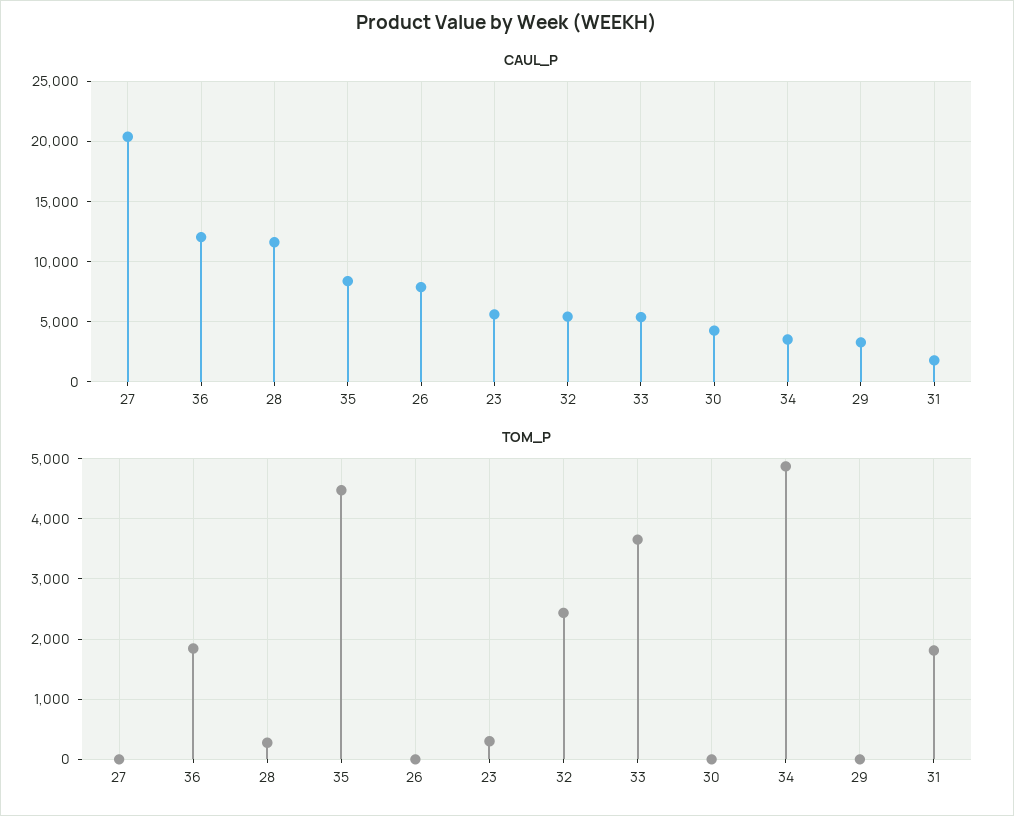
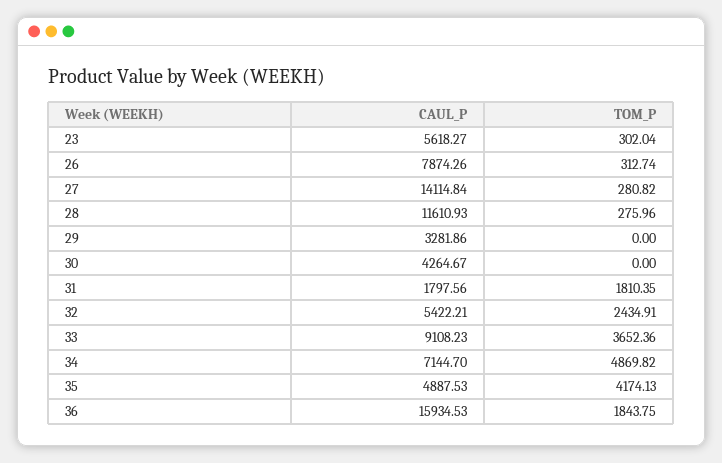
  {
    "CAUL_P": {
-     "27": 20500,
+     "27": 14114.84,
-     "36": 12000,
+     "36": 15934.53,
      "28": 11610.93,
-     "35": 8500,
+     "35": 4887.53,
      "26": 7874.26,
      "23": 5618.27,
      "32": 5422.21,
-     "33": 5500,
+     "33": 9108.23,
      "30": 4264.67,
-     "34": 3500,
+     "34": 7144.7,
      "29": 3281.86,
      "31": 1797.56
    },
    "TOM_P": {
-     "27": 0,
+     "27": 280.82,
      "36": 1843.75,
      "28": 275.96,
-     "35": 4500,
+     "35": 4174.13,
-     "26": 0,
+     "26": 312.74,
      "23": 302.04,
      "32": 2434.91,
      "33": 3652.36,
      "30": 0,
      "34": 4869.82,
      "29": 0,
      "31": 1810.35
    }
  }

